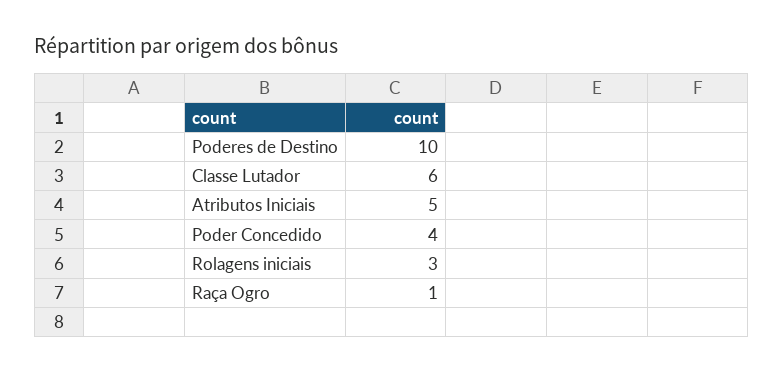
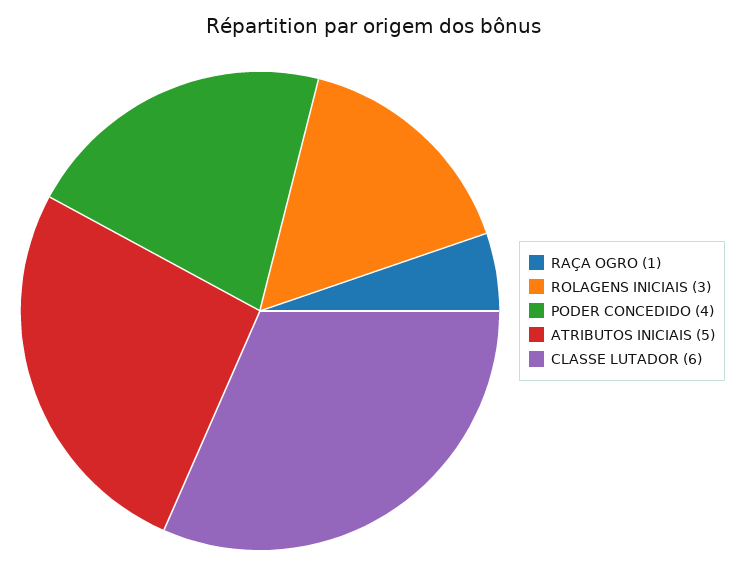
  {
-   "Poderes de Destino": 10,
    "Classe Lutador": 6,
    "Atributos Iniciais": 5,
    "Poder Concedido": 4,
    "Rolagens iniciais": 3,
    "Raça Ogro": 1
  }

